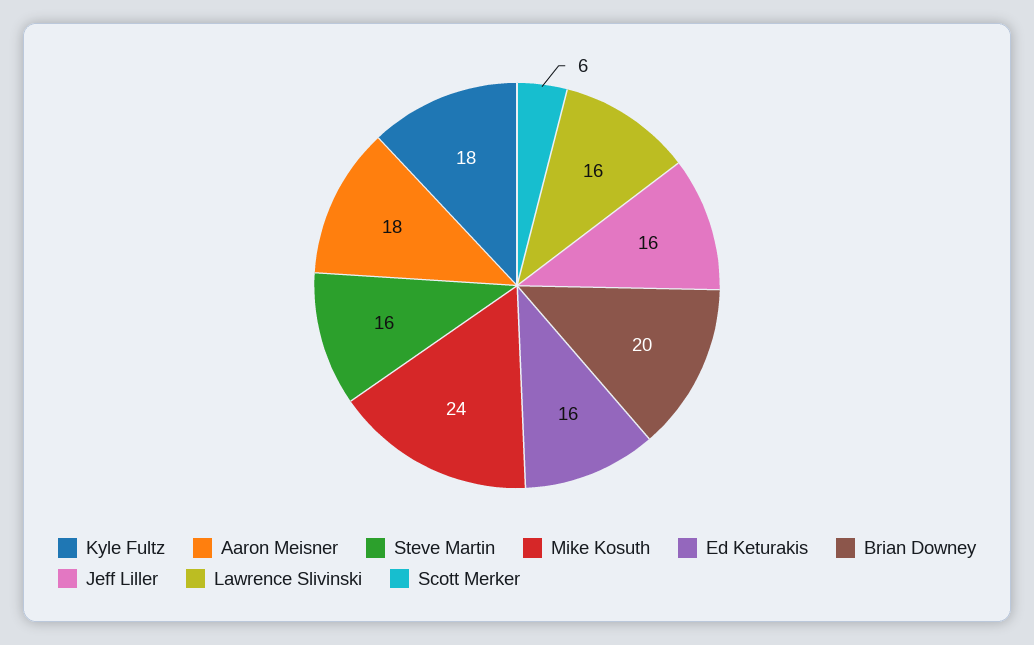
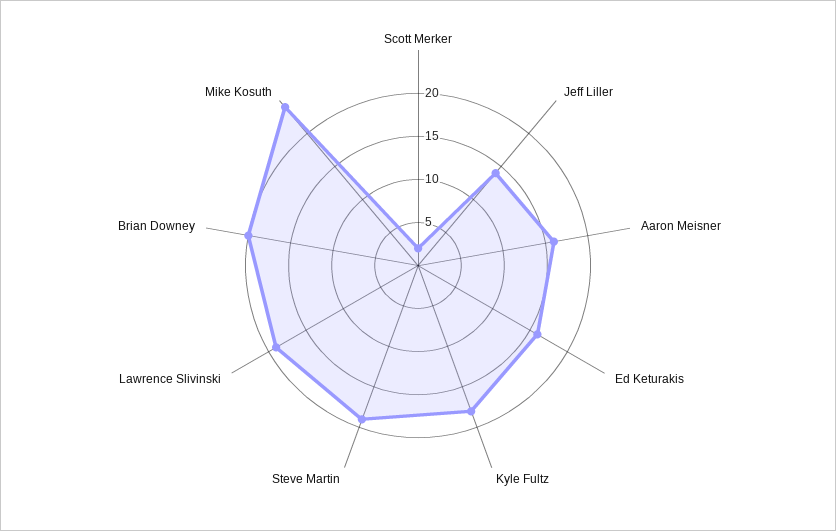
  {
    "Kyle Fultz": 18,
-   "Aaron Meisner": 18,
+   "Aaron Meisner": 16,
-   "Steve Martin": 16,
+   "Steve Martin": 19,
    "Mike Kosuth": 24,
    "Ed Keturakis": 16,
    "Brian Downey": 20,
-   "Jeff Liller": 16,
+   "Jeff Liller": 14,
-   "Lawrence Slivinski": 16,
+   "Lawrence Slivinski": 19,
-   "Scott Merker": 6
+   "Scott Merker": 2
  }

